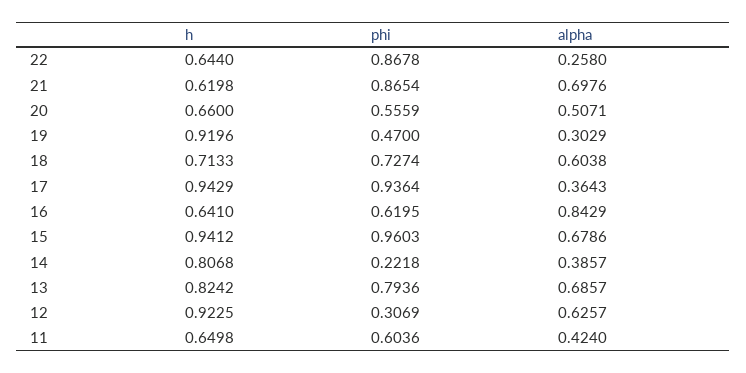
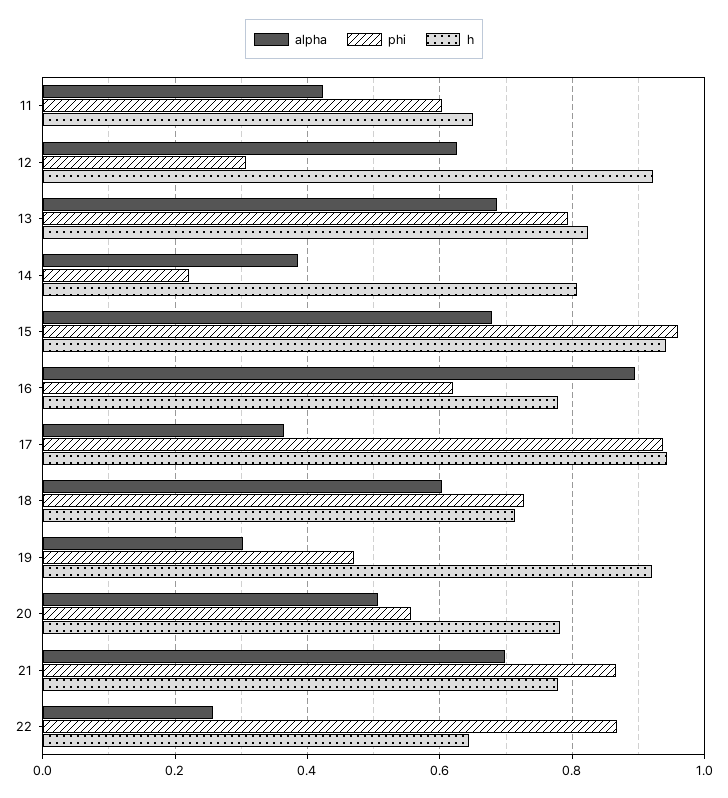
  {
    "h": {
      "22": 0.644,
-     "21": 0.6198,
+     "21": 0.78,
-     "20": 0.66,
+     "20": 0.78,
      "19": 0.9196,
      "18": 0.7133,
      "17": 0.9429,
-     "16": 0.641,
+     "16": 0.78,
      "15": 0.9412,
      "14": 0.8068,
      "13": 0.8242,
      "12": 0.9225,
      "11": 0.6498
    },
    "phi": {
      "22": 0.8678,
      "21": 0.8654,
      "20": 0.5559,
      "19": 0.47,
      "18": 0.7274,
      "17": 0.9364,
      "16": 0.6195,
      "15": 0.9603,
      "14": 0.2218,
      "13": 0.7936,
      "12": 0.3069,
      "11": 0.6036
    },
    "alpha": {
      "22": 0.258,
      "21": 0.6976,
      "20": 0.5071,
      "19": 0.3029,
      "18": 0.6038,
      "17": 0.3643,
-     "16": 0.8429,
+     "16": 0.9,
      "15": 0.6786,
      "14": 0.3857,
      "13": 0.6857,
      "12": 0.6257,
      "11": 0.424
    }
  }

